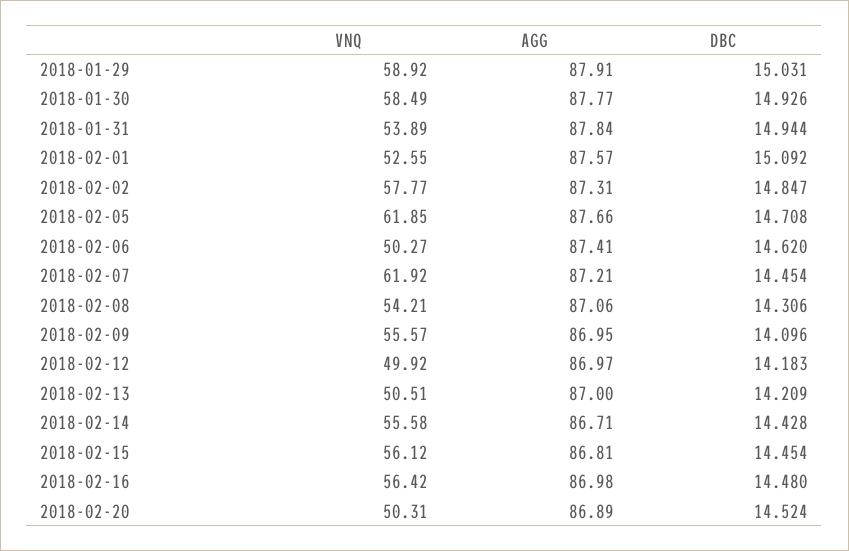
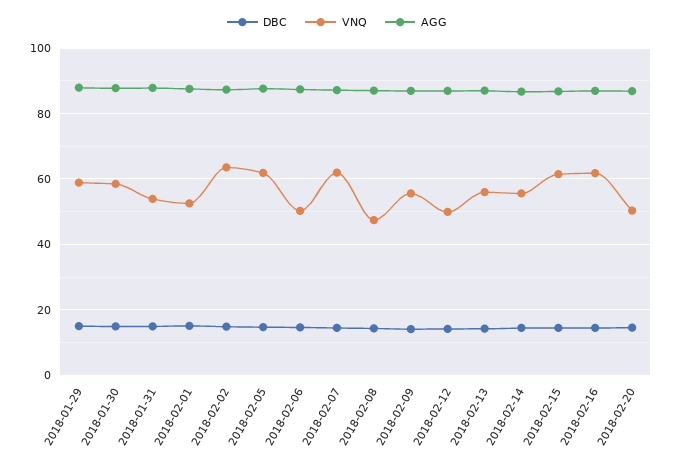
  {
    "VNQ": {
      "2018-01-29": 58.92,
      "2018-01-30": 58.49,
      "2018-01-31": 53.89,
      "2018-02-01": 52.55,
-     "2018-02-02": 57.77,
+     "2018-02-02": 64,
      "2018-02-05": 61.85,
      "2018-02-06": 50.27,
      "2018-02-07": 61.92,
-     "2018-02-08": 54.21,
+     "2018-02-08": 48,
      "2018-02-09": 55.57,
      "2018-02-12": 49.92,
-     "2018-02-13": 50.51,
+     "2018-02-13": 56,
      "2018-02-14": 55.58,
-     "2018-02-15": 56.12,
+     "2018-02-15": 62,
-     "2018-02-16": 56.42,
+     "2018-02-16": 62,
      "2018-02-20": 50.31
    },
    "AGG": {
      "2018-01-29": 87.91,
      "2018-01-30": 87.77,
      "2018-01-31": 87.84,
      "2018-02-01": 87.57,
      "2018-02-02": 87.31,
      "2018-02-05": 87.66,
      "2018-02-06": 87.41,
      "2018-02-07": 87.21,
      "2018-02-08": 87.06,
      "2018-02-09": 86.95,
      "2018-02-12": 86.97,
      "2018-02-13": 87,
      "2018-02-14": 86.71,
      "2018-02-15": 86.81,
      "2018-02-16": 86.98,
      "2018-02-20": 86.89
    },
    "DBC": {
      "2018-01-29": 15.031,
      "2018-01-30": 14.926,
      "2018-01-31": 14.944,
      "2018-02-01": 15.092,
      "2018-02-02": 14.847,
      "2018-02-05": 14.708,
      "2018-02-06": 14.62,
      "2018-02-07": 14.454,
      "2018-02-08": 14.306,
      "2018-02-09": 14.096,
      "2018-02-12": 14.183,
      "2018-02-13": 14.209,
      "2018-02-14": 14.428,
      "2018-02-15": 14.454,
      "2018-02-16": 14.48,
      "2018-02-20": 14.524
    }
  }

